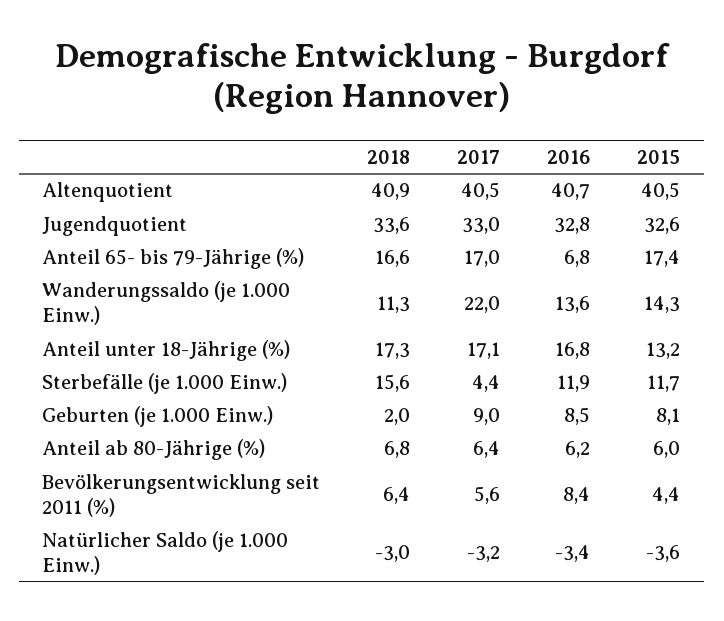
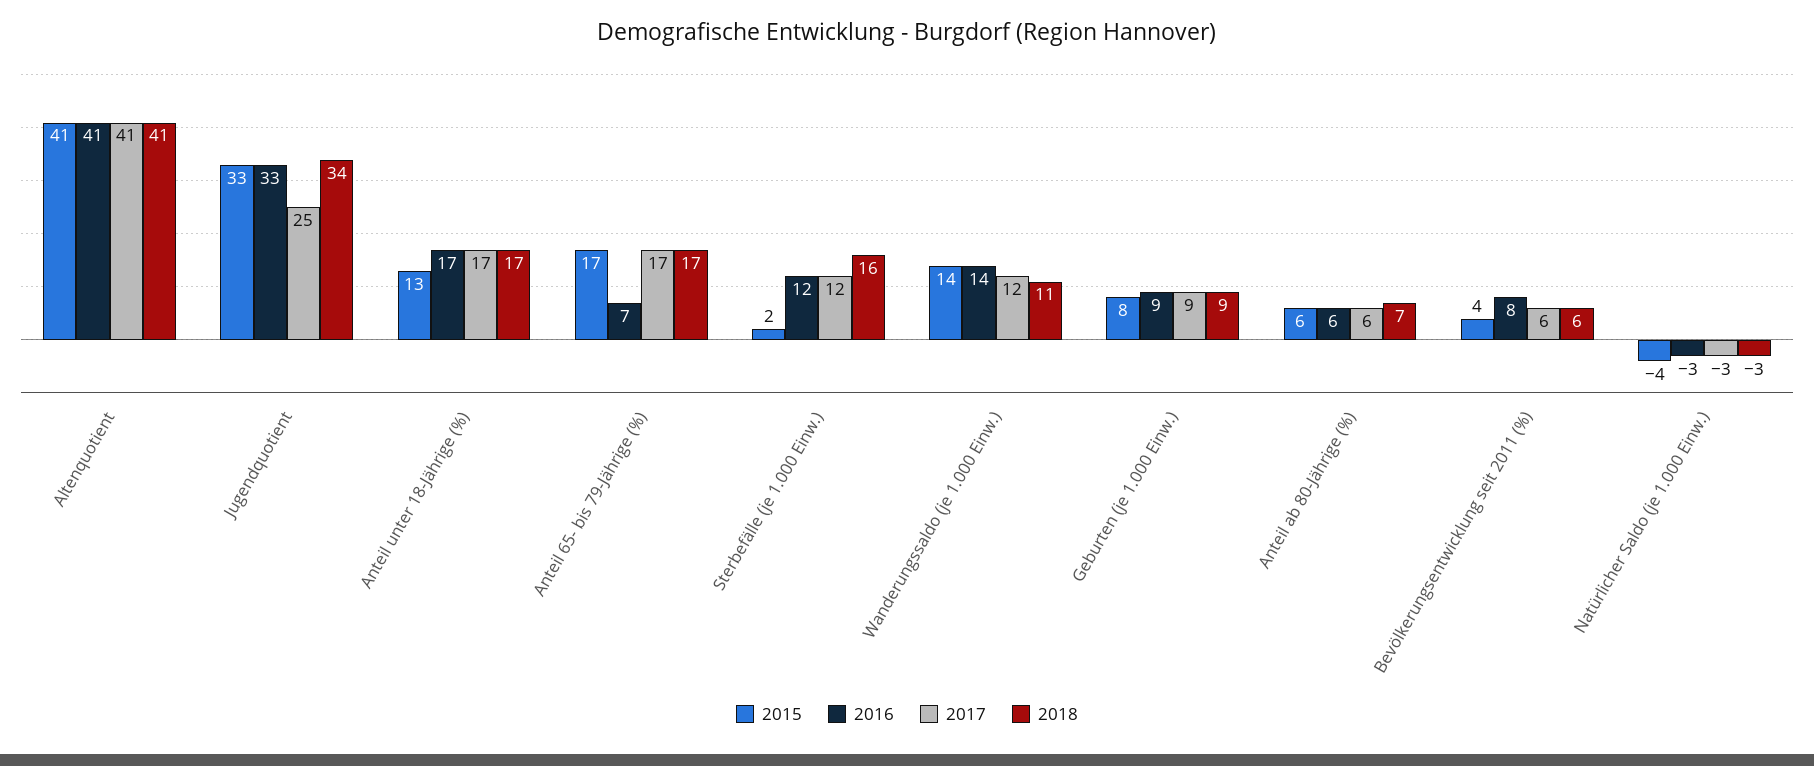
  {
    "2018": {
      "Altenquotient": 40.9,
      "Jugendquotient": 33.6,
      "Anteil 65- bis 79-Jährige (%)": 16.6,
      "Wanderungssaldo (je 1.000 Einw.)": 11.3,
      "Anteil unter 18-Jährige (%)": 17.3,
      "Sterbefälle (je 1.000 Einw.)": 15.6,
-     "Geburten (je 1.000 Einw.)": 2,
+     "Geburten (je 1.000 Einw.)": 9,
      "Anteil ab 80-Jährige (%)": 6.8,
      "Bevölkerungsentwicklung seit 2011 (%)": 6.4,
      "Natürlicher Saldo (je 1.000 Einw.)": -3
    },
    "2017": {
      "Altenquotient": 40.5,
-     "Jugendquotient": 33,
+     "Jugendquotient": 25,
      "Anteil 65- bis 79-Jährige (%)": 17,
-     "Wanderungssaldo (je 1.000 Einw.)": 22,
+     "Wanderungssaldo (je 1.000 Einw.)": 12,
      "Anteil unter 18-Jährige (%)": 17.1,
-     "Sterbefälle (je 1.000 Einw.)": 4.4,
+     "Sterbefälle (je 1.000 Einw.)": 12,
      "Geburten (je 1.000 Einw.)": 9,
      "Anteil ab 80-Jährige (%)": 6.4,
      "Bevölkerungsentwicklung seit 2011 (%)": 5.6,
      "Natürlicher Saldo (je 1.000 Einw.)": -3.2
    },
    "2016": {
      "Altenquotient": 40.7,
      "Jugendquotient": 32.8,
      "Anteil 65- bis 79-Jährige (%)": 6.8,
      "Wanderungssaldo (je 1.000 Einw.)": 13.6,
      "Anteil unter 18-Jährige (%)": 16.8,
      "Sterbefälle (je 1.000 Einw.)": 11.9,
      "Geburten (je 1.000 Einw.)": 8.5,
      "Anteil ab 80-Jährige (%)": 6.2,
      "Bevölkerungsentwicklung seit 2011 (%)": 8.4,
      "Natürlicher Saldo (je 1.000 Einw.)": -3.4
    },
    "2015": {
      "Altenquotient": 40.5,
      "Jugendquotient": 32.6,
      "Anteil 65- bis 79-Jährige (%)": 17.4,
      "Wanderungssaldo (je 1.000 Einw.)": 14.3,
      "Anteil unter 18-Jährige (%)": 13.2,
-     "Sterbefälle (je 1.000 Einw.)": 11.7,
+     "Sterbefälle (je 1.000 Einw.)": 2,
      "Geburten (je 1.000 Einw.)": 8.1,
      "Anteil ab 80-Jährige (%)": 6,
      "Bevölkerungsentwicklung seit 2011 (%)": 4.4,
      "Natürlicher Saldo (je 1.000 Einw.)": -3.6
    }
  }

